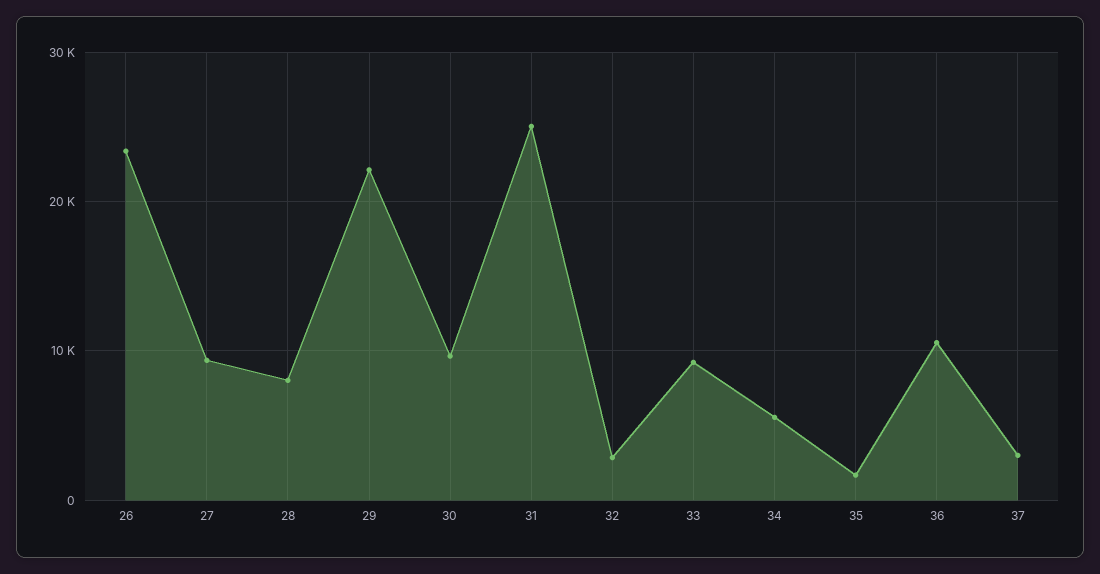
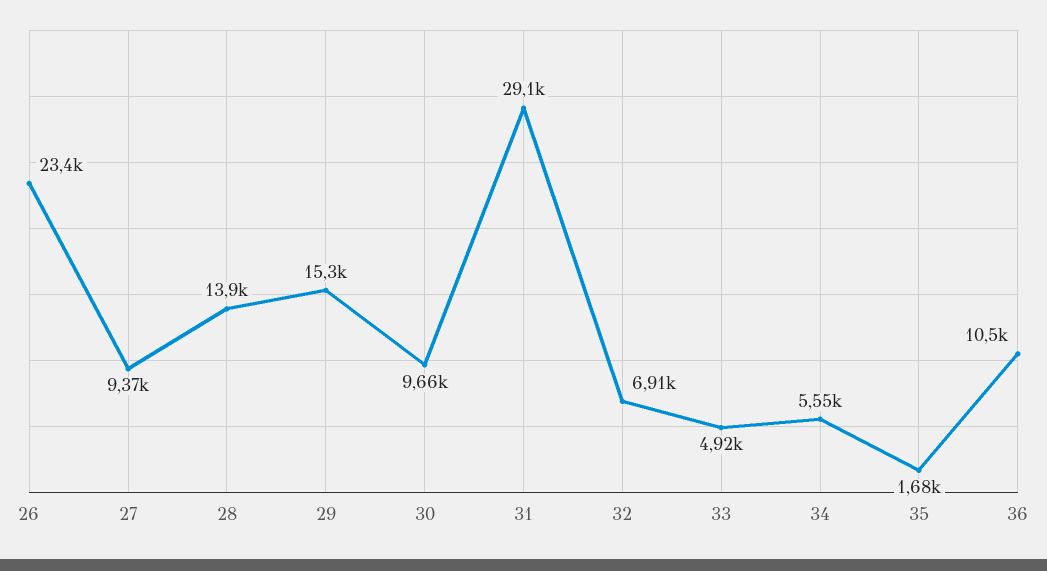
  {
    "26": 23400,
    "27": 9370,
-   "28": 8000,
+   "28": 13900,
-   "29": 22000,
+   "29": 15300,
    "30": 9660,
-   "31": 25000,
+   "31": 29100,
-   "32": 3000,
+   "32": 6910,
-   "33": 9000,
+   "33": 4920,
    "34": 5550,
    "35": 1680,
-   "36": 10500,
+   "36": 10500
-   "37": 3000
  }

